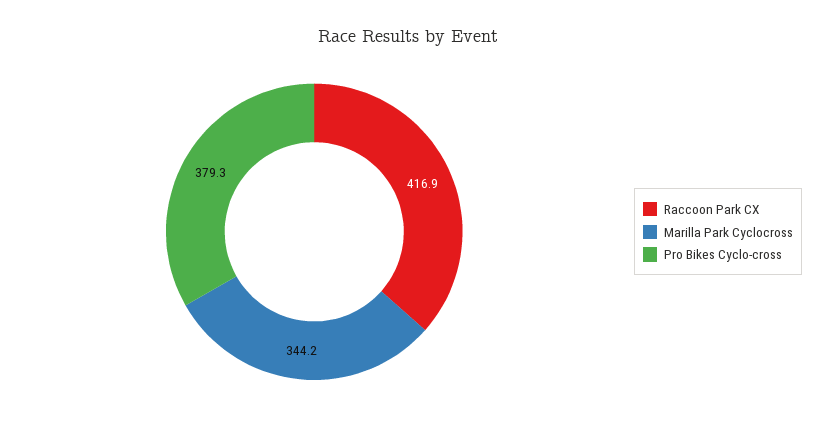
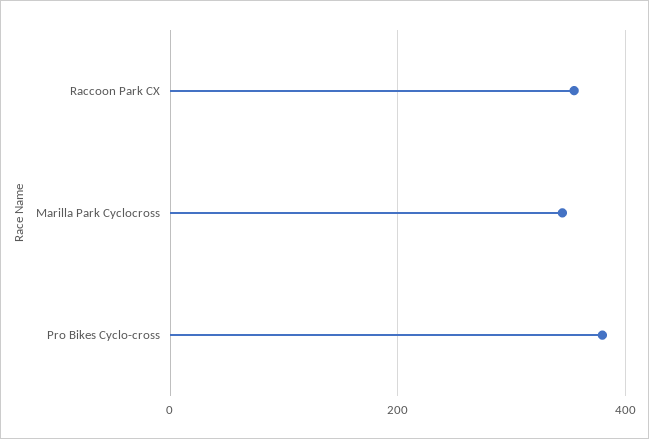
  {
-   "Raccoon Park CX": 416.9,
+   "Raccoon Park CX": 360,
    "Marilla Park Cyclocross": 344.2,
    "Pro Bikes Cyclo-cross": 379.3
  }

